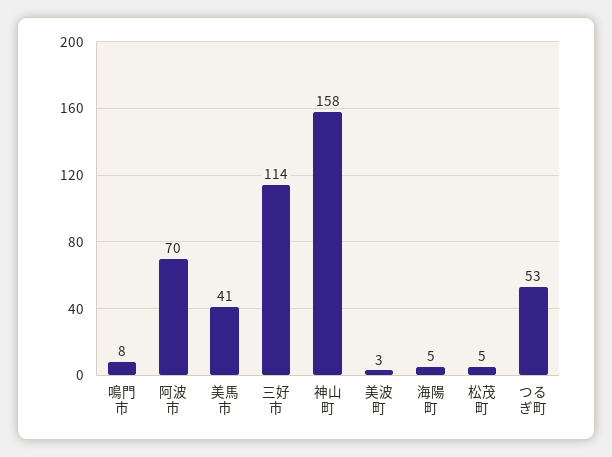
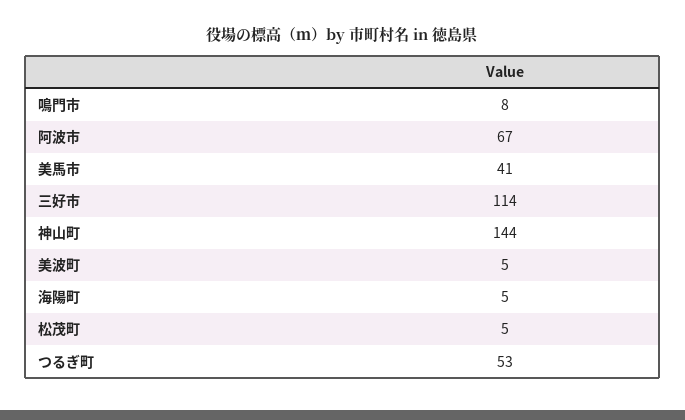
  {
    "鳴門市": 8,
-   "阿波市": 70,
+   "阿波市": 67,
    "美馬市": 41,
    "三好市": 114,
-   "神山町": 158,
+   "神山町": 144,
-   "美波町": 3,
+   "美波町": 5,
    "海陽町": 5,
    "松茂町": 5,
    "つるぎ町": 53
  }

